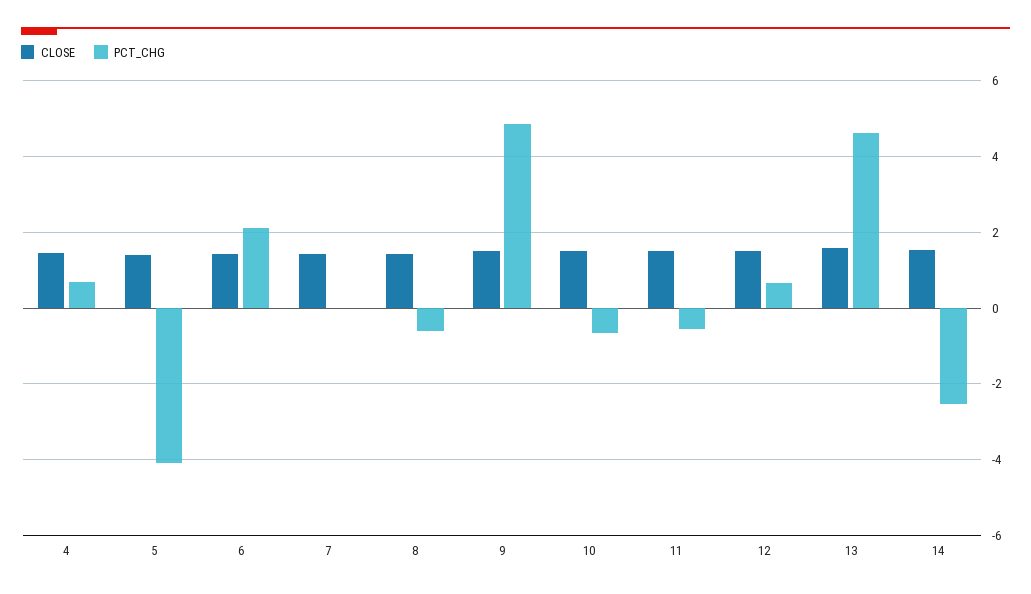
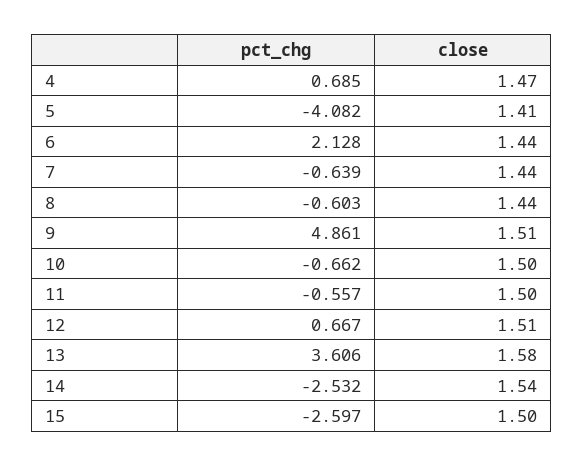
  {
    "CLOSE": {
      "4": 1.47,
      "5": 1.41,
      "6": 1.44,
      "7": 1.44,
      "8": 1.44,
      "9": 1.51,
      "10": 1.5,
      "11": 1.5,
      "12": 1.51,
      "13": 1.58,
-     "14": 1.54
+     "14": 1.54,
+     "15": 1.5
    },
    "PCT_CHG": {
      "4": 0.685,
      "5": -4.082,
      "6": 2.128,
-     "7": 0,
+     "7": -0.639,
      "8": -0.603,
      "9": 4.861,
      "10": -0.662,
      "11": -0.557,
      "12": 0.667,
-     "13": 4.6,
+     "13": 3.606,
-     "14": -2.532
+     "14": -2.532,
+     "15": -2.597
    }
  }

